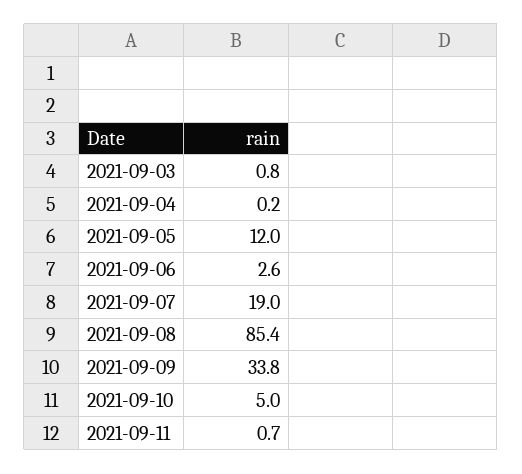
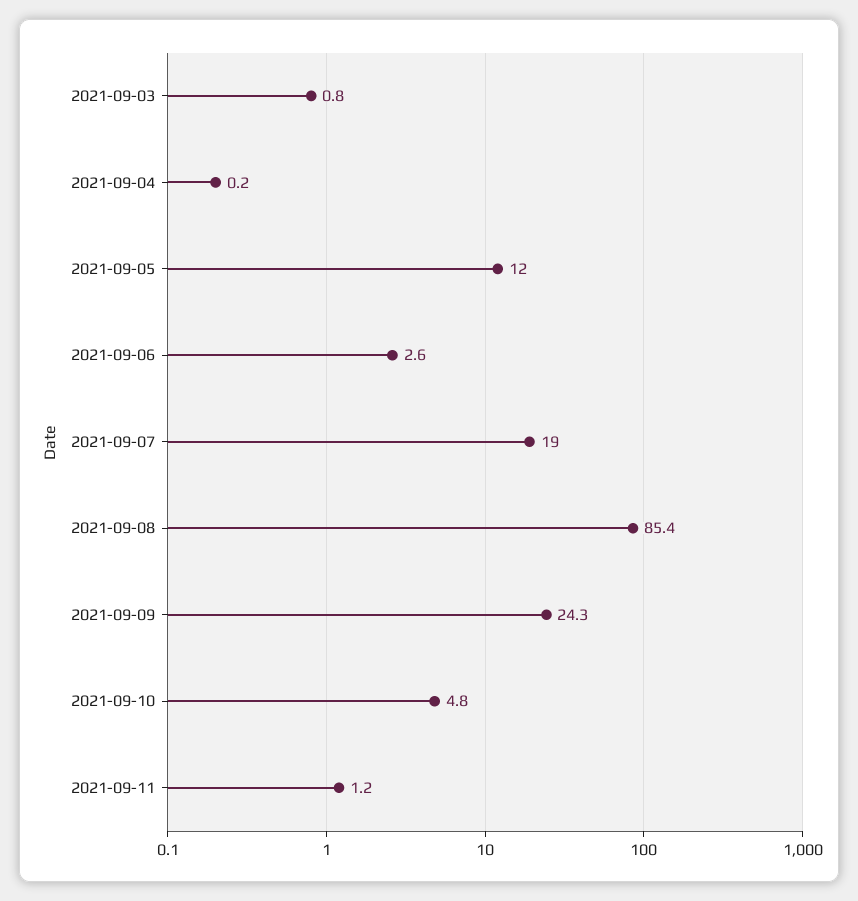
  {
    "2021-09-03": 0.8,
    "2021-09-04": 0.2,
    "2021-09-05": 12,
    "2021-09-06": 2.6,
    "2021-09-07": 19,
    "2021-09-08": 85.4,
-   "2021-09-09": 33.8,
+   "2021-09-09": 24.3,
-   "2021-09-10": 5,
+   "2021-09-10": 4.8,
-   "2021-09-11": 0.7
+   "2021-09-11": 1.2
  }

